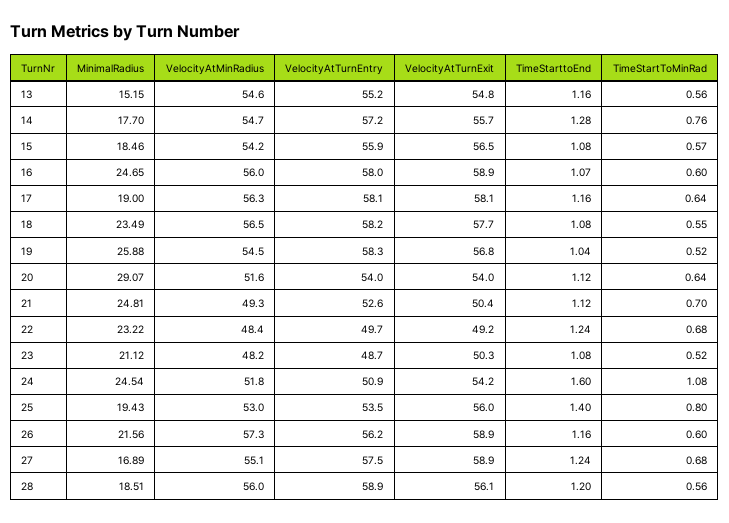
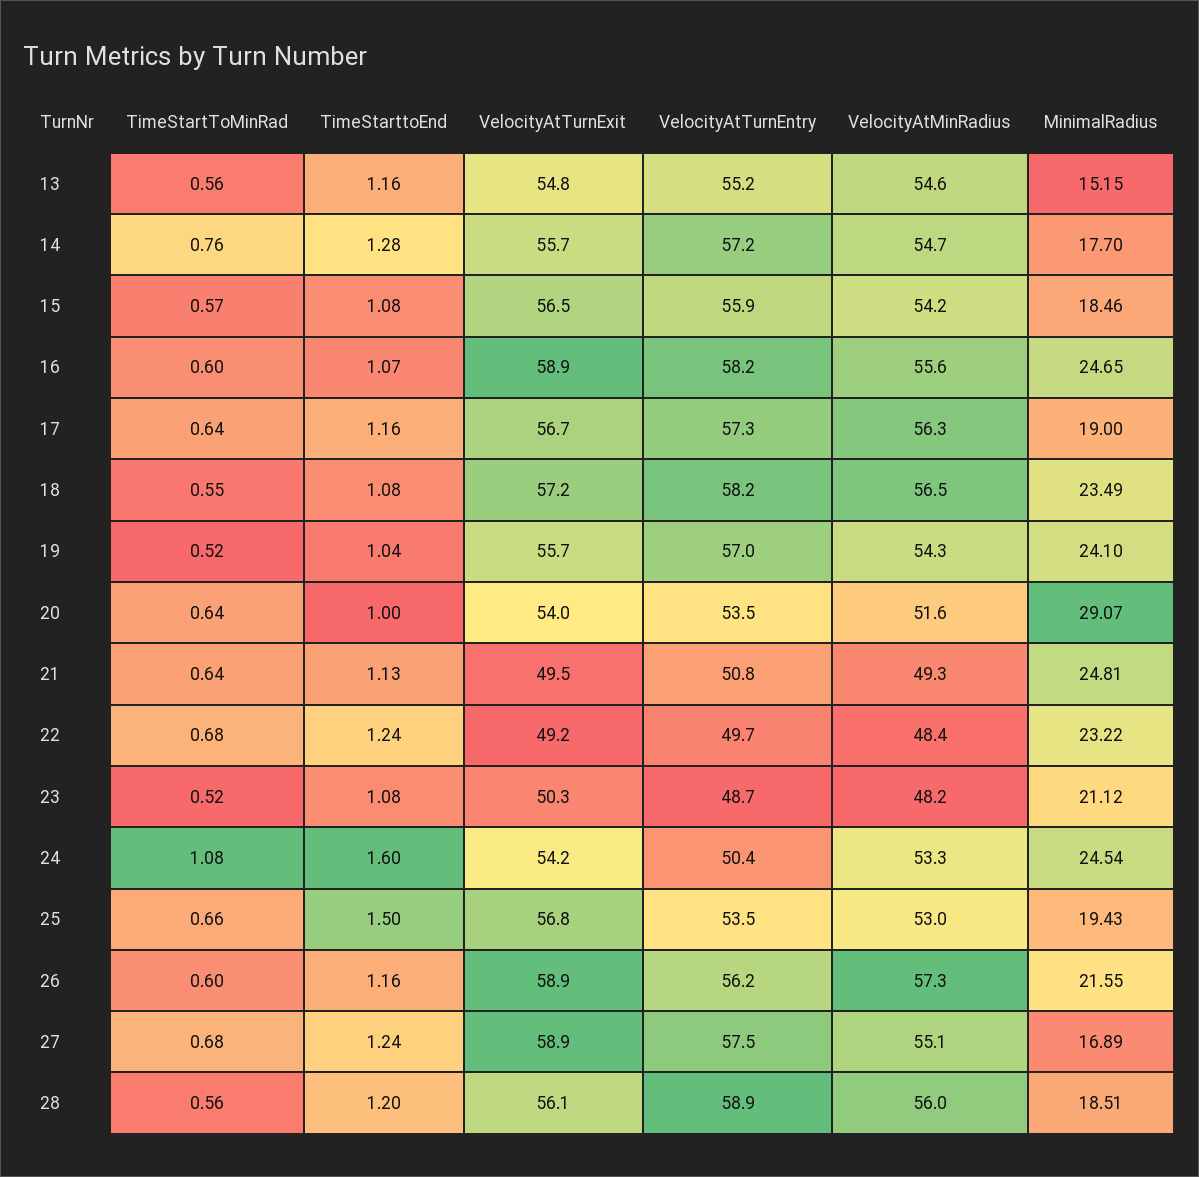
  {
    "MinimalRadius": {
      "13": 15.15,
      "14": 17.7,
      "15": 18.46,
      "16": 24.65,
      "17": 19,
      "18": 23.49,
-     "19": 25.88,
+     "19": 24.1,
      "20": 29.07,
      "21": 24.81,
      "22": 23.22,
      "23": 21.12,
      "24": 24.54,
      "25": 19.43,
-     "26": 21.56,
+     "26": 21.55,
      "27": 16.89,
      "28": 18.51
    },
    "VelocityAtMinRadius": {
      "13": 54.6,
      "14": 54.7,
      "15": 54.2,
-     "16": 56,
+     "16": 55.6,
      "17": 56.3,
      "18": 56.5,
-     "19": 54.5,
+     "19": 54.3,
      "20": 51.6,
      "21": 49.3,
      "22": 48.4,
      "23": 48.2,
-     "24": 51.8,
+     "24": 53.3,
      "25": 53,
      "26": 57.3,
      "27": 55.1,
      "28": 56
    },
    "VelocityAtTurnEntry": {
      "13": 55.2,
      "14": 57.2,
      "15": 55.9,
-     "16": 58,
+     "16": 58.2,
-     "17": 58.1,
+     "17": 57.3,
      "18": 58.2,
-     "19": 58.3,
+     "19": 57,
-     "20": 54,
+     "20": 53.5,
-     "21": 52.6,
+     "21": 50.8,
      "22": 49.7,
      "23": 48.7,
-     "24": 50.9,
+     "24": 50.4,
      "25": 53.5,
      "26": 56.2,
      "27": 57.5,
      "28": 58.9
    },
    "VelocityAtTurnExit": {
      "13": 54.8,
      "14": 55.7,
      "15": 56.5,
      "16": 58.9,
-     "17": 58.1,
+     "17": 56.7,
-     "18": 57.7,
+     "18": 57.2,
-     "19": 56.8,
+     "19": 55.7,
      "20": 54,
-     "21": 50.4,
+     "21": 49.5,
      "22": 49.2,
      "23": 50.3,
      "24": 54.2,
-     "25": 56,
+     "25": 56.8,
      "26": 58.9,
      "27": 58.9,
      "28": 56.1
    },
    "TimeStarttoEnd": {
      "13": 1.16,
      "14": 1.28,
      "15": 1.08,
      "16": 1.07,
      "17": 1.16,
      "18": 1.08,
      "19": 1.04,
-     "20": 1.12,
+     "20": 1,
-     "21": 1.12,
+     "21": 1.13,
      "22": 1.24,
      "23": 1.08,
      "24": 1.6,
-     "25": 1.4,
+     "25": 1.5,
      "26": 1.16,
      "27": 1.24,
      "28": 1.2
    },
    "TimeStartToMinRad": {
      "13": 0.56,
      "14": 0.76,
      "15": 0.57,
      "16": 0.6,
      "17": 0.64,
      "18": 0.55,
      "19": 0.52,
      "20": 0.64,
-     "21": 0.7,
+     "21": 0.64,
      "22": 0.68,
      "23": 0.52,
      "24": 1.08,
-     "25": 0.8,
+     "25": 0.66,
      "26": 0.6,
      "27": 0.68,
      "28": 0.56
    }
  }

